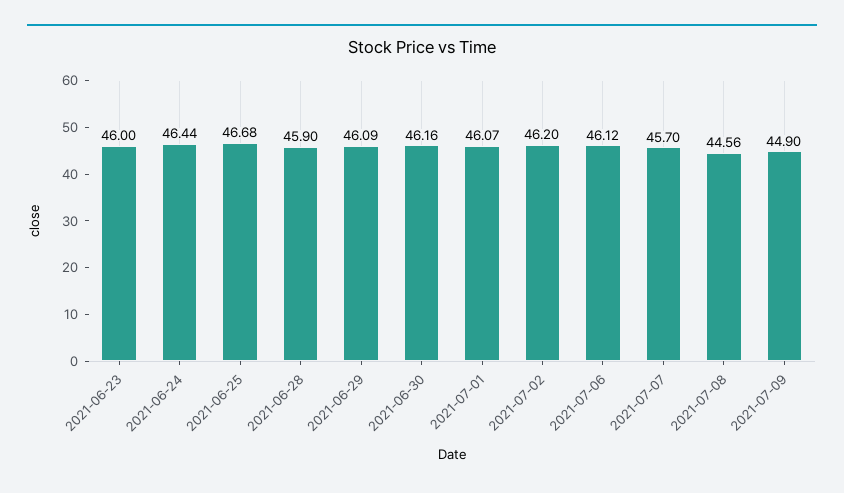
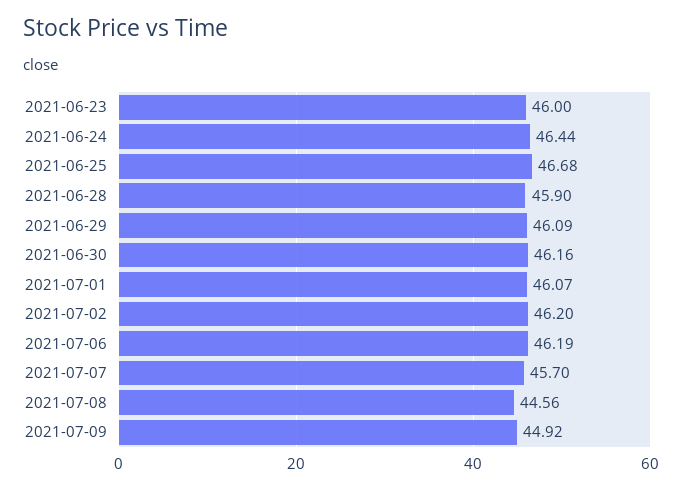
  {
    "2021-06-23": 46,
    "2021-06-24": 46.44,
    "2021-06-25": 46.68,
    "2021-06-28": 45.9,
    "2021-06-29": 46.09,
    "2021-06-30": 46.16,
    "2021-07-01": 46.07,
    "2021-07-02": 46.2,
-   "2021-07-06": 46.12,
+   "2021-07-06": 46.19,
    "2021-07-07": 45.7,
    "2021-07-08": 44.56,
-   "2021-07-09": 44.9
+   "2021-07-09": 44.92
  }

